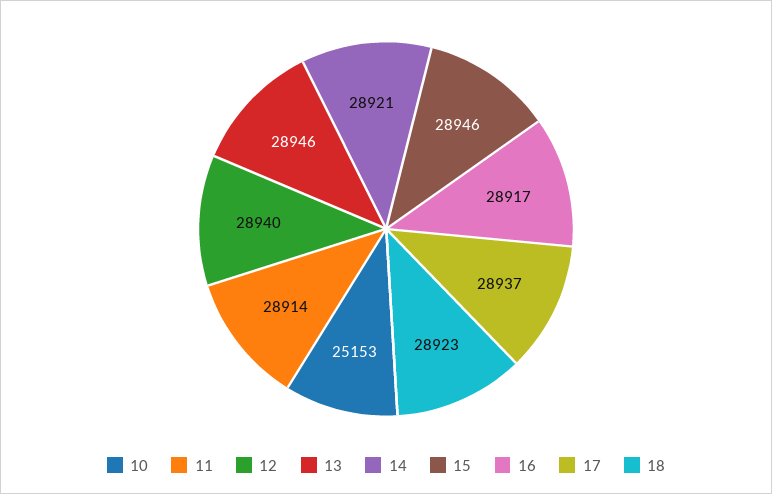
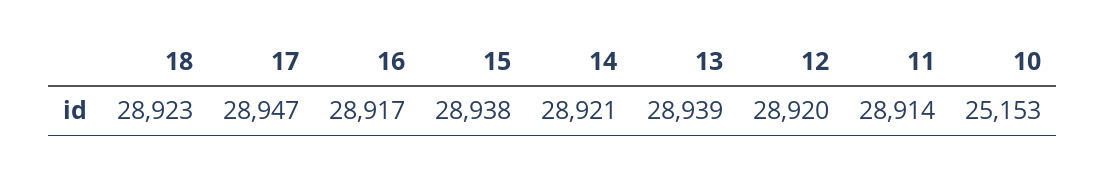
  {
    "10": 25153,
    "11": 28914,
-   "12": 28940,
+   "12": 28920,
-   "13": 28946,
+   "13": 28939,
    "14": 28921,
-   "15": 28946,
+   "15": 28938,
    "16": 28917,
-   "17": 28937,
+   "17": 28947,
    "18": 28923
  }

